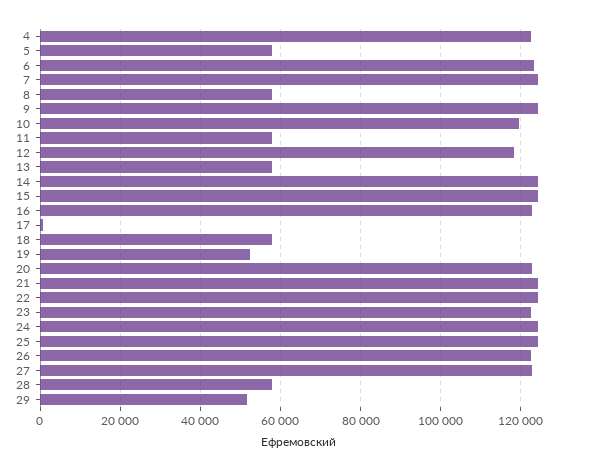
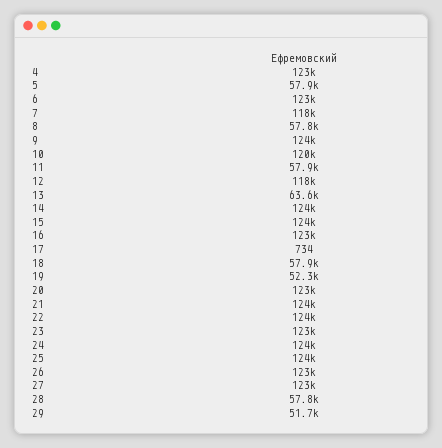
  {
    "4": 123000,
    "5": 57900,
    "6": 123000,
-   "7": 124000,
+   "7": 118000,
    "8": 57800,
    "9": 124000,
    "10": 120000,
    "11": 57900,
    "12": 118000,
-   "13": 58000,
+   "13": 63600,
    "14": 124000,
    "15": 124000,
    "16": 123000,
    "17": 734,
    "18": 57900,
    "19": 52300,
    "20": 123000,
    "21": 124000,
    "22": 124000,
    "23": 123000,
    "24": 124000,
    "25": 124000,
    "26": 123000,
    "27": 123000,
    "28": 57800,
    "29": 51700
  }

